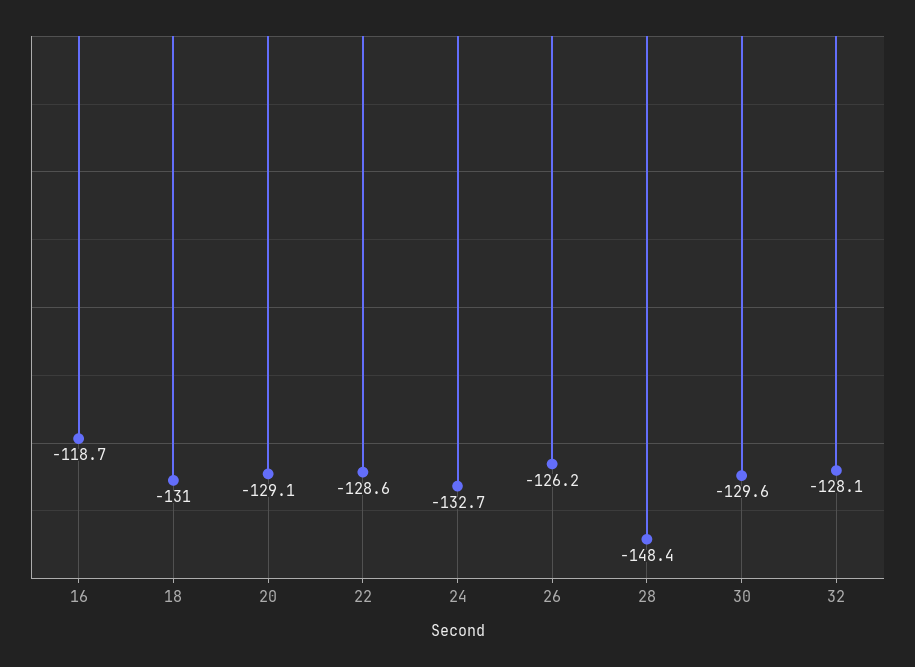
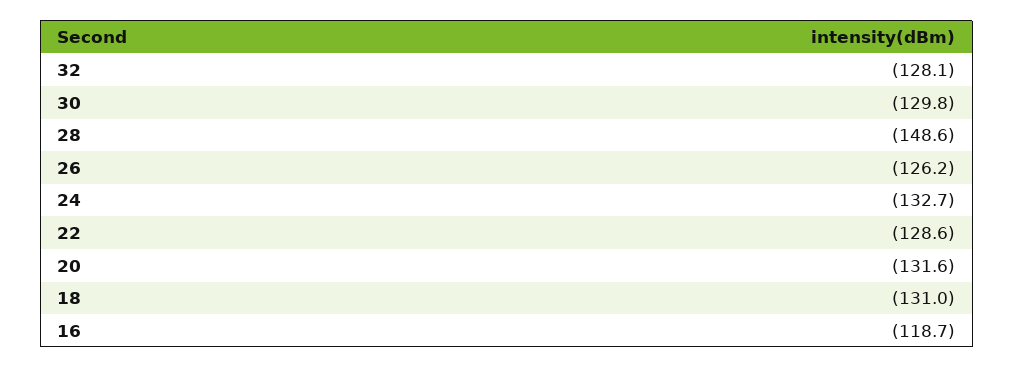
  {
    "16": -118.7,
    "18": -131,
-   "20": -129.1,
+   "20": -131.6,
    "22": -128.6,
    "24": -132.7,
    "26": -126.2,
-   "28": -148.4,
+   "28": -148.6,
-   "30": -129.6,
+   "30": -129.8,
    "32": -128.1
  }

